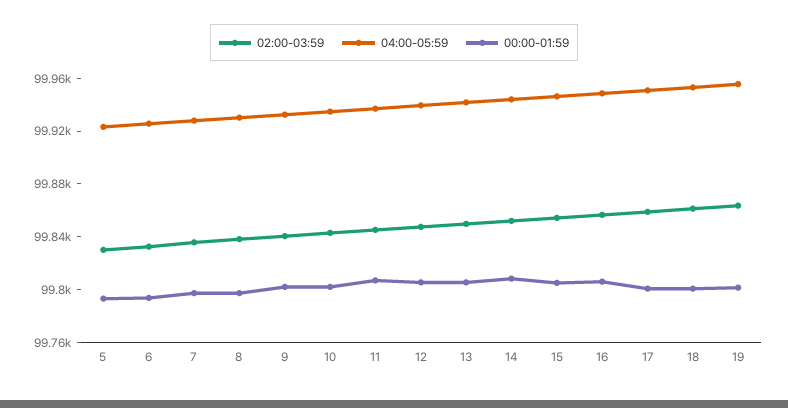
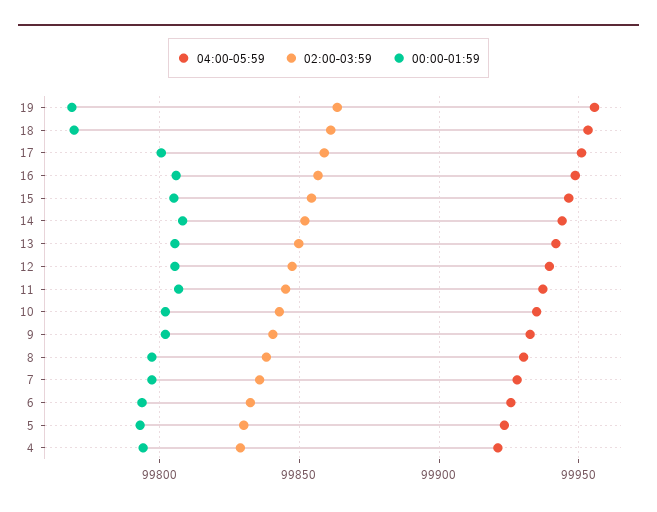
  {
    "02:00-03:59": {
      "5": 99830,
      "6": 99830,
      "7": 99835,
      "8": 99840,
      "9": 99840,
      "10": 99845,
      "11": 99845,
      "12": 99845,
      "13": 99850,
      "14": 99850,
      "15": 99855,
      "16": 99855,
      "17": 99860,
      "18": 99860,
-     "19": 99865
+     "19": 99865,
+     "4": 99830
    },
    "04:00-05:59": {
      "5": 99925,
      "6": 99925,
      "7": 99930,
      "8": 99930,
      "9": 99935,
      "10": 99935,
      "11": 99935,
      "12": 99940,
      "13": 99940,
      "14": 99945,
      "15": 99945,
      "16": 99950,
      "17": 99950,
      "18": 99955,
-     "19": 99955
+     "19": 99955,
+     "4": 99920
    },
    "00:00-01:59": {
      "5": 99795,
      "6": 99795,
      "7": 99795,
      "8": 99795,
      "9": 99800,
      "10": 99800,
      "11": 99805,
      "12": 99805,
      "13": 99805,
      "14": 99810,
      "15": 99805,
      "16": 99805,
      "17": 99800,
-     "18": 99800,
+     "18": 99770,
-     "19": 99800
+     "19": 99770,
+     "4": 99795
    }
  }

